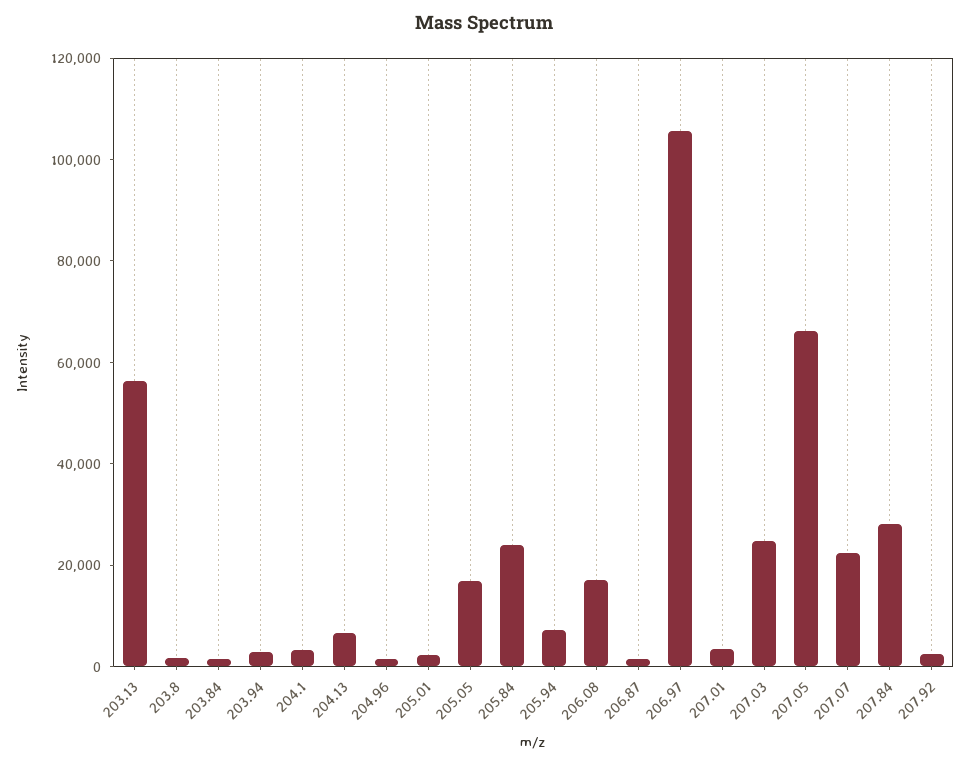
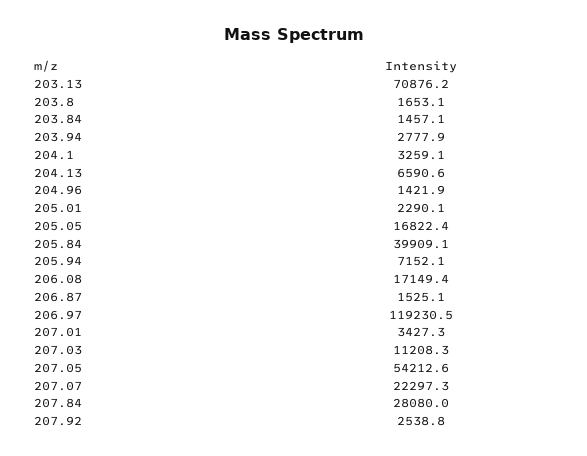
  {
-   "203.13": 55000,
+   "203.13": 70876.2,
    "203.8": 1653.1,
    "203.84": 1457.1,
    "203.94": 2777.9,
    "204.1": 3259.1,
    "204.13": 6590.6,
    "204.96": 1421.9,
    "205.01": 2290.1,
    "205.05": 16822.4,
-   "205.84": 25000,
+   "205.84": 39909.1,
    "205.94": 7152.1,
    "206.08": 17149.4,
    "206.87": 1525.1,
-   "206.97": 105000,
+   "206.97": 119230.5,
    "207.01": 3427.3,
-   "207.03": 25000,
+   "207.03": 11208.3,
-   "207.05": 65000,
+   "207.05": 54212.6,
    "207.07": 22297.3,
    "207.84": 28080,
    "207.92": 2538.8
  }

